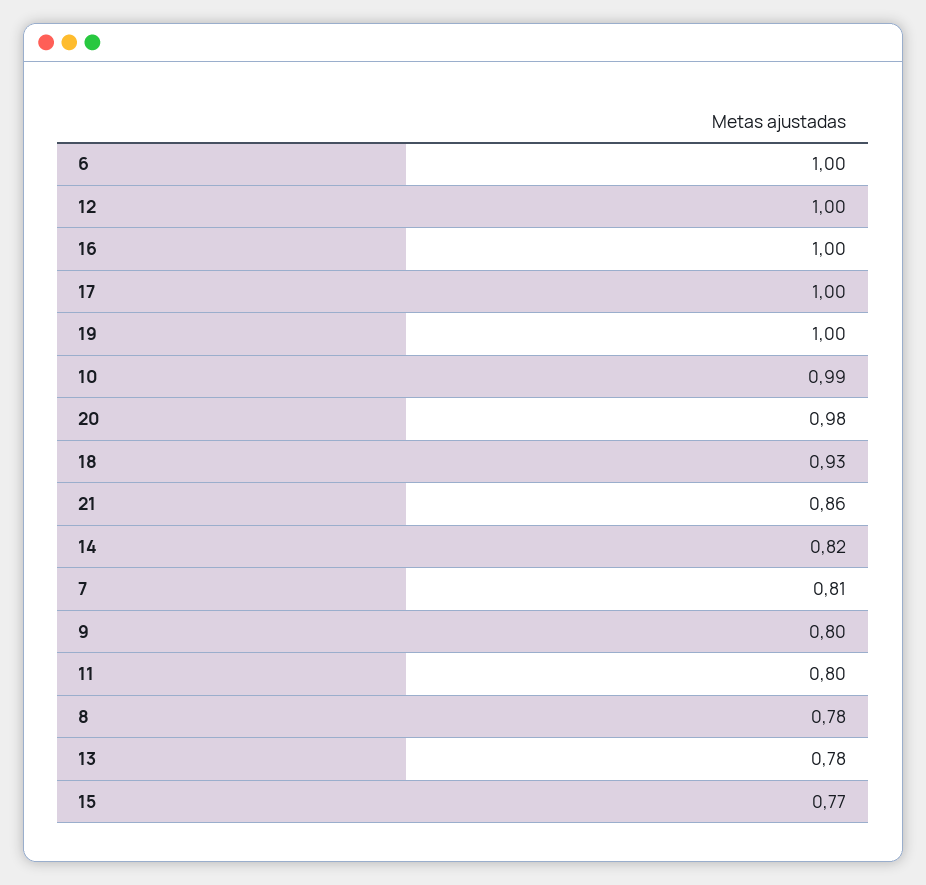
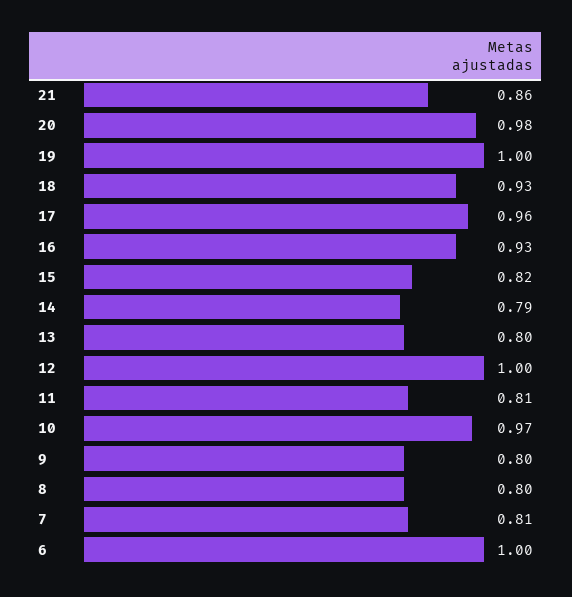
  {
    "6": 1,
    "12": 1,
-   "16": 1,
+   "16": 0.93,
-   "17": 1,
+   "17": 0.96,
    "19": 1,
-   "10": 0.99,
+   "10": 0.97,
    "20": 0.98,
    "18": 0.93,
    "21": 0.86,
-   "14": 0.82,
+   "14": 0.79,
    "7": 0.81,
    "9": 0.8,
-   "11": 0.8,
+   "11": 0.81,
-   "8": 0.78,
+   "8": 0.8,
-   "13": 0.78,
+   "13": 0.8,
-   "15": 0.77
+   "15": 0.82
  }

